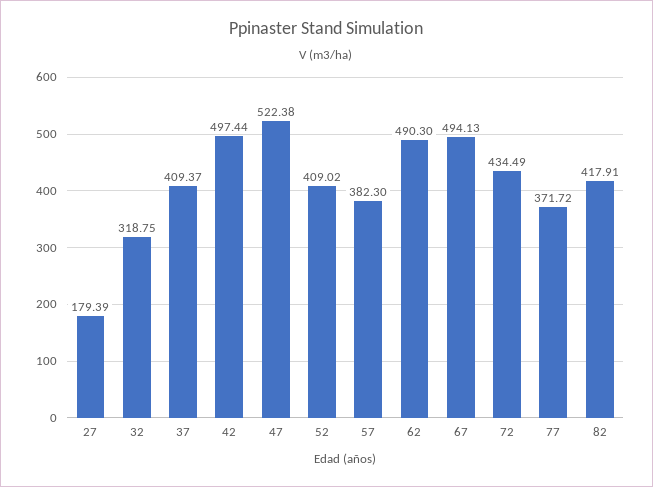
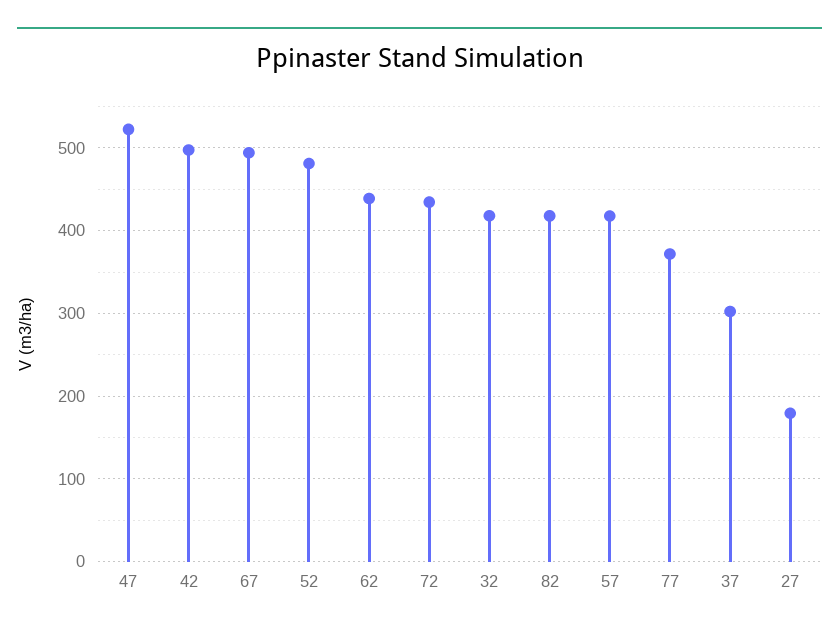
  {
    "27": 179.39,
-   "32": 318.75,
+   "32": 420,
-   "37": 409.37,
+   "37": 300,
    "42": 497.44,
    "47": 522.38,
-   "52": 409.02,
+   "52": 480,
-   "57": 382.3,
+   "57": 420,
-   "62": 490.3,
+   "62": 440,
    "67": 494.13,
    "72": 434.49,
    "77": 371.72,
    "82": 417.91
  }

